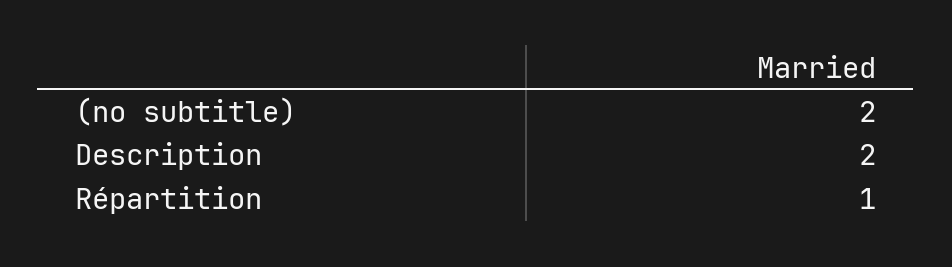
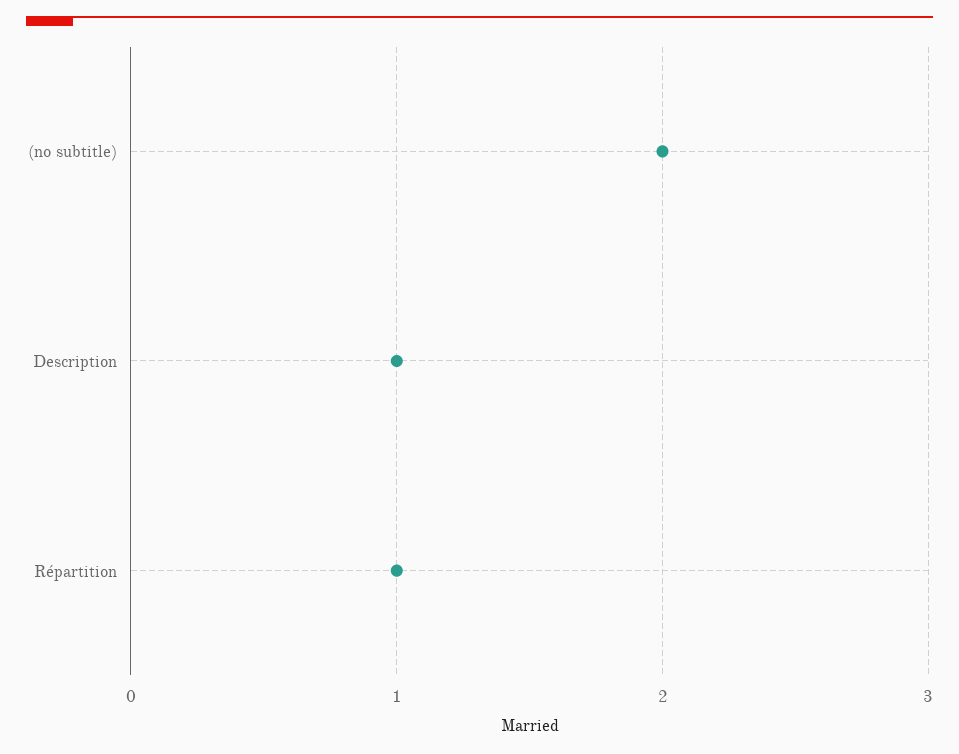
  {
    "(no subtitle)": 2,
-   "Description": 2,
+   "Description": 1,
    "Répartition": 1
  }

